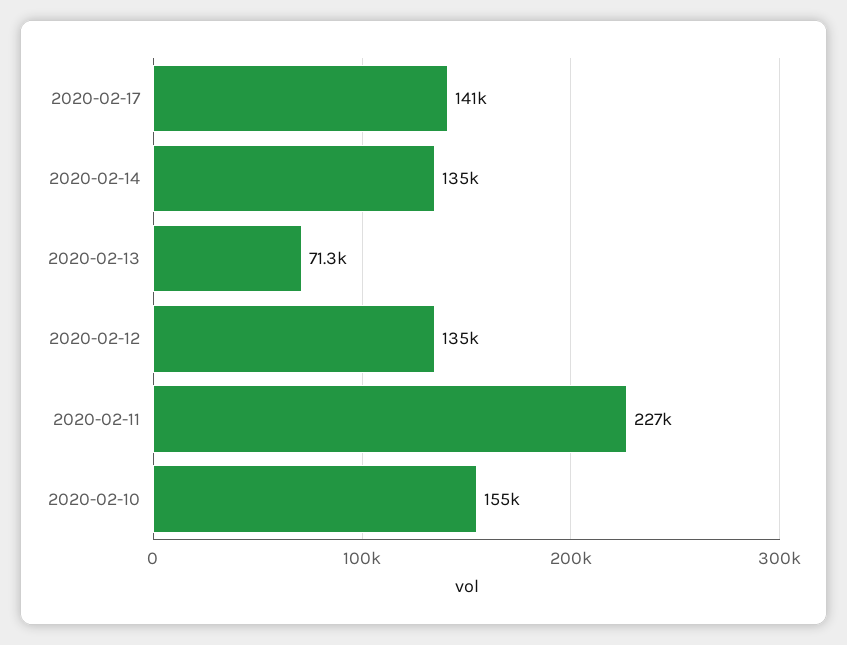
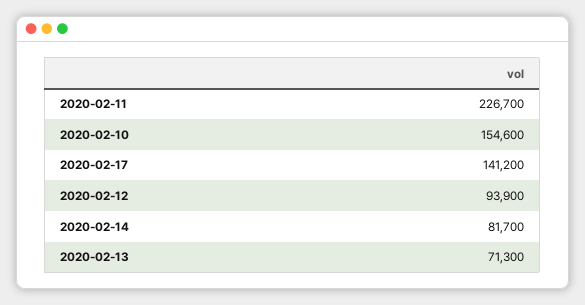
  {
    "2020-02-17": 141200,
-   "2020-02-14": 135000,
+   "2020-02-14": 81700,
    "2020-02-13": 71300,
-   "2020-02-12": 135000,
+   "2020-02-12": 93900,
    "2020-02-11": 226700,
    "2020-02-10": 154600
  }

